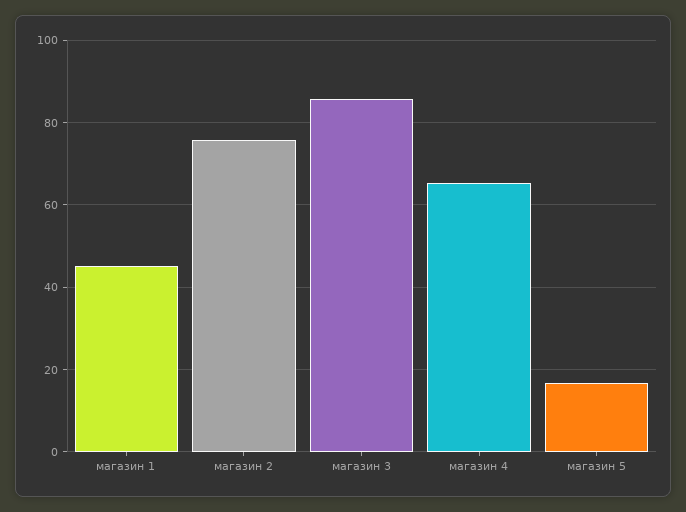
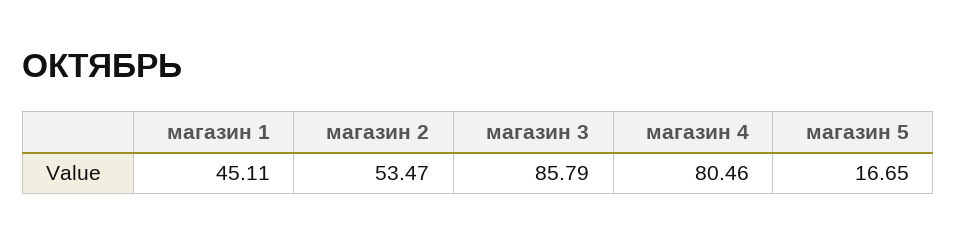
  {
    "магазин 1": 45.11,
-   "магазин 2": 76,
+   "магазин 2": 53.47,
    "магазин 3": 85.79,
-   "магазин 4": 66,
+   "магазин 4": 80.46,
    "магазин 5": 16.65
  }

